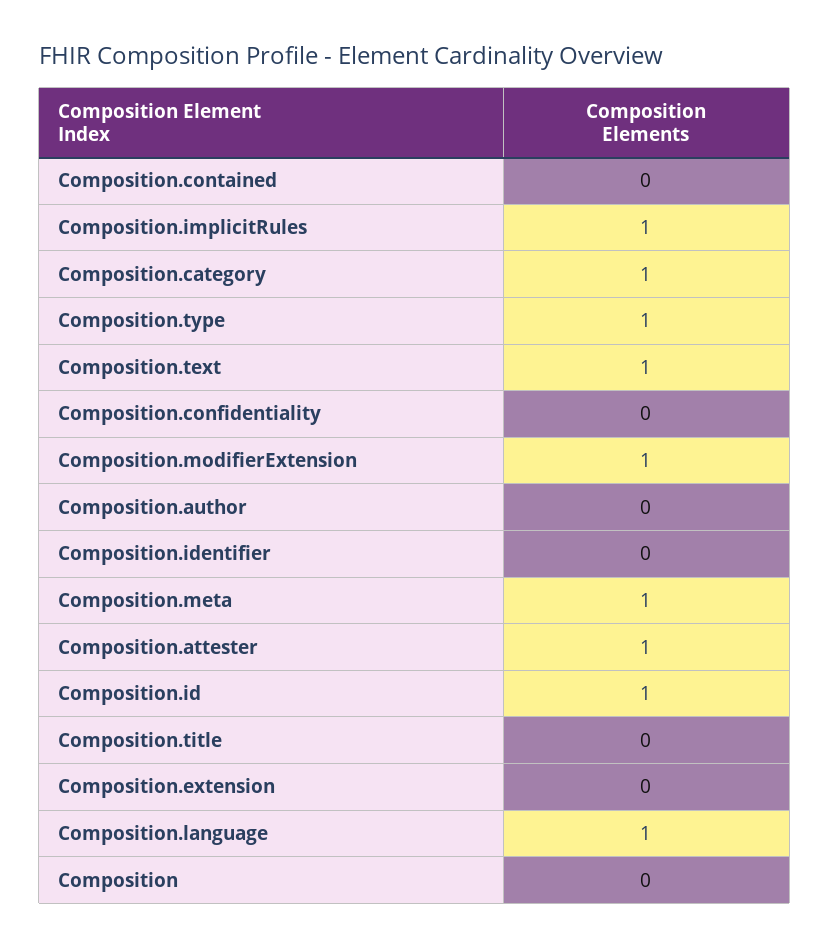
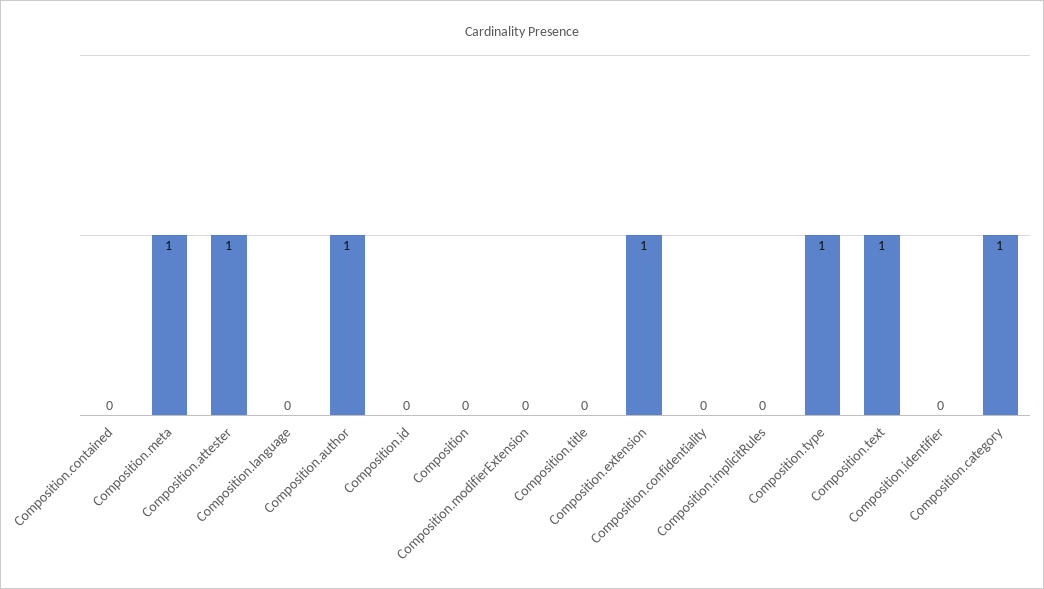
  {
    "Composition.contained": 0,
-   "Composition.implicitRules": 1,
+   "Composition.implicitRules": 0,
    "Composition.category": 1,
    "Composition.type": 1,
    "Composition.text": 1,
    "Composition.confidentiality": 0,
-   "Composition.modifierExtension": 1,
+   "Composition.modifierExtension": 0,
-   "Composition.author": 0,
+   "Composition.author": 1,
    "Composition.identifier": 0,
    "Composition.meta": 1,
    "Composition.attester": 1,
-   "Composition.id": 1,
+   "Composition.id": 0,
    "Composition.title": 0,
-   "Composition.extension": 0,
+   "Composition.extension": 1,
-   "Composition.language": 1,
+   "Composition.language": 0,
    "Composition": 0
  }

